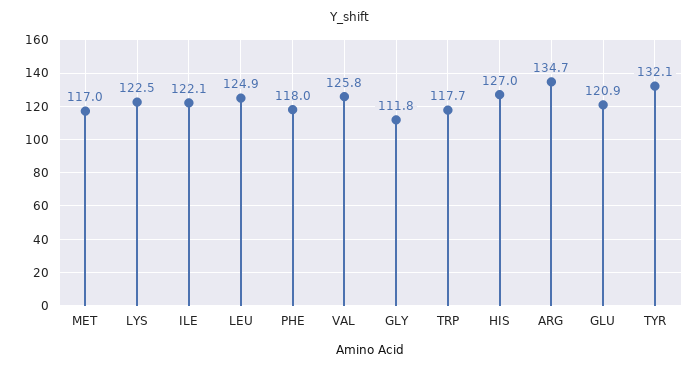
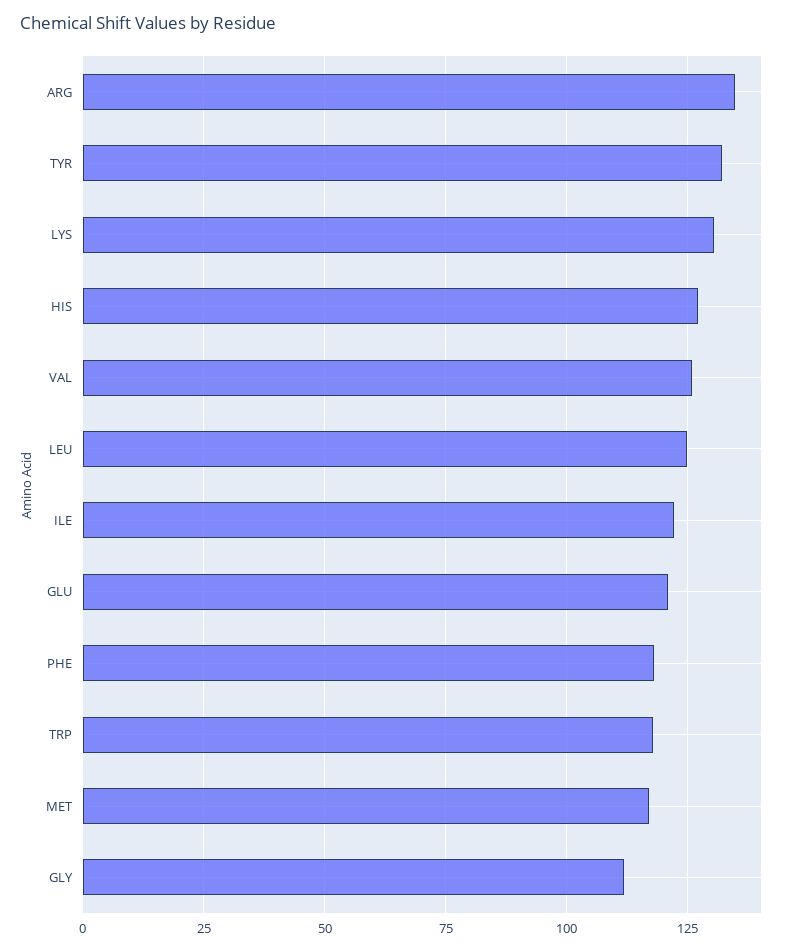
  {
    "MET": 117,
-   "LYS": 122.5,
+   "LYS": 130,
    "ILE": 122.1,
    "LEU": 124.9,
    "PHE": 118,
    "VAL": 125.8,
    "GLY": 111.8,
    "TRP": 117.7,
    "HIS": 127,
    "ARG": 134.7,
    "GLU": 120.9,
    "TYR": 132.1
  }

